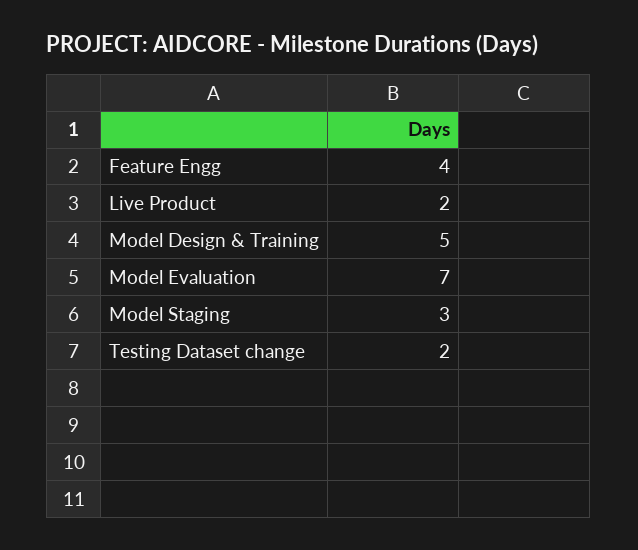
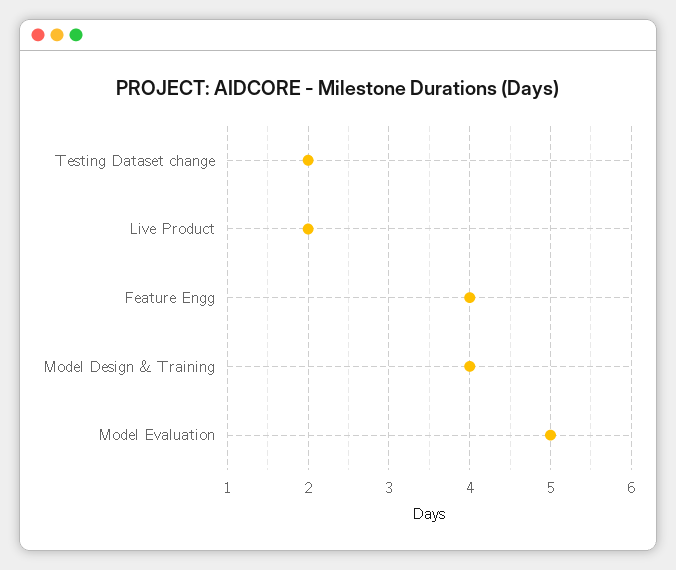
  {
    "Feature Engg": 4,
    "Live Product": 2,
-   "Model Design & Training": 5,
+   "Model Design & Training": 4,
-   "Model Evaluation": 7,
+   "Model Evaluation": 5,
-   "Model Staging": 3,
    "Testing Dataset change": 2
  }

